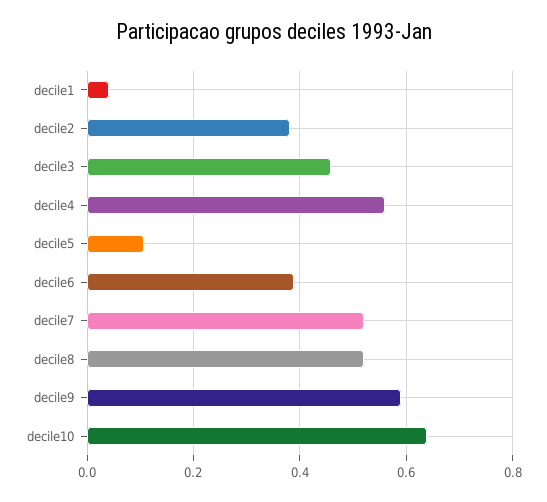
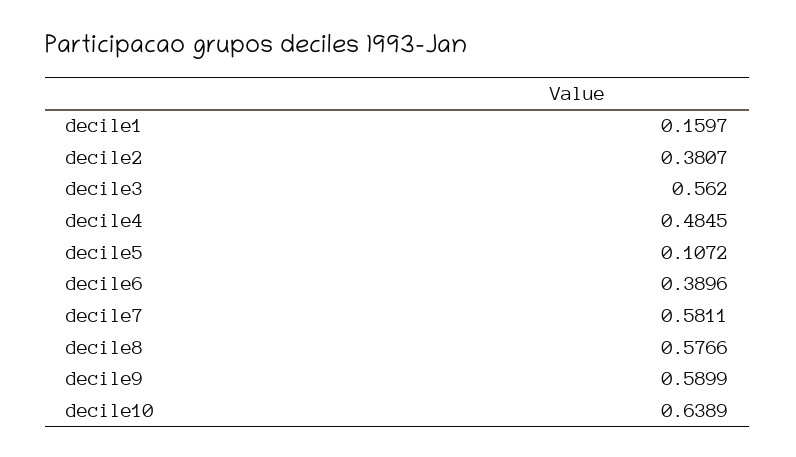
  {
-   "decile1": 0.04,
+   "decile1": 0.1597,
    "decile2": 0.3807,
-   "decile3": 0.46,
+   "decile3": 0.562,
-   "decile4": 0.56,
+   "decile4": 0.4845,
    "decile5": 0.1072,
    "decile6": 0.3896,
-   "decile7": 0.52,
+   "decile7": 0.5811,
-   "decile8": 0.52,
+   "decile8": 0.5766,
    "decile9": 0.5899,
    "decile10": 0.6389
  }

